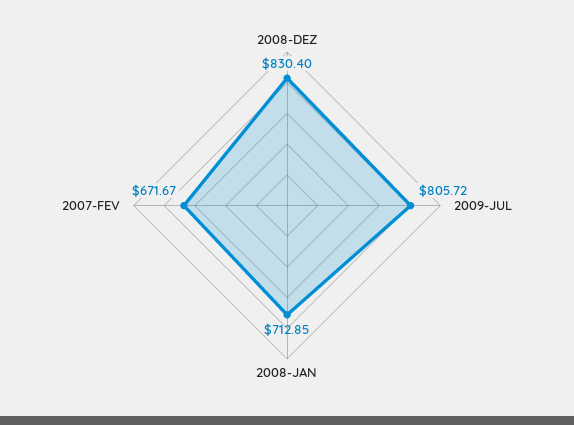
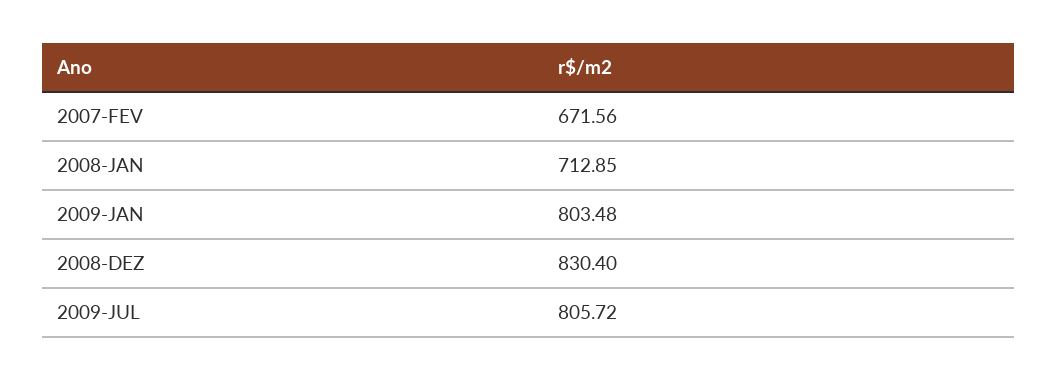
  {
    "2008-DEZ": 830.4,
    "2009-JUL": 805.72,
    "2008-JAN": 712.85,
-   "2007-FEV": 671.67
+   "2007-FEV": 671.56,
+   "2009-JAN": 803.48
  }

